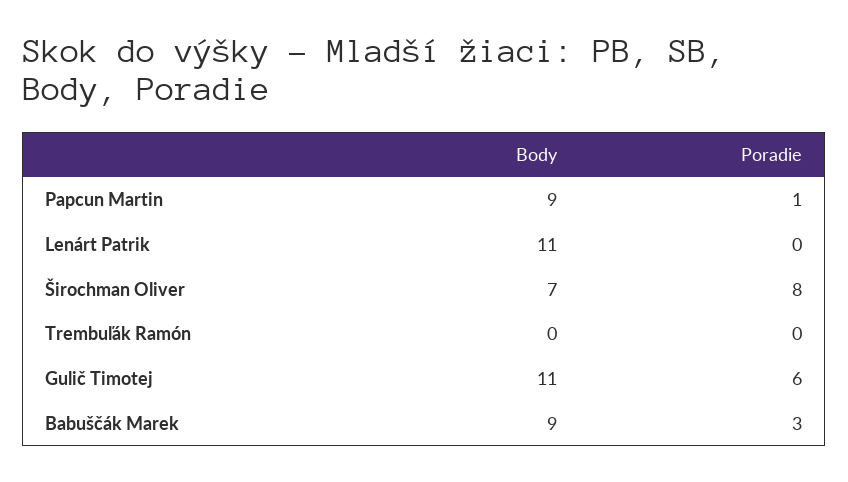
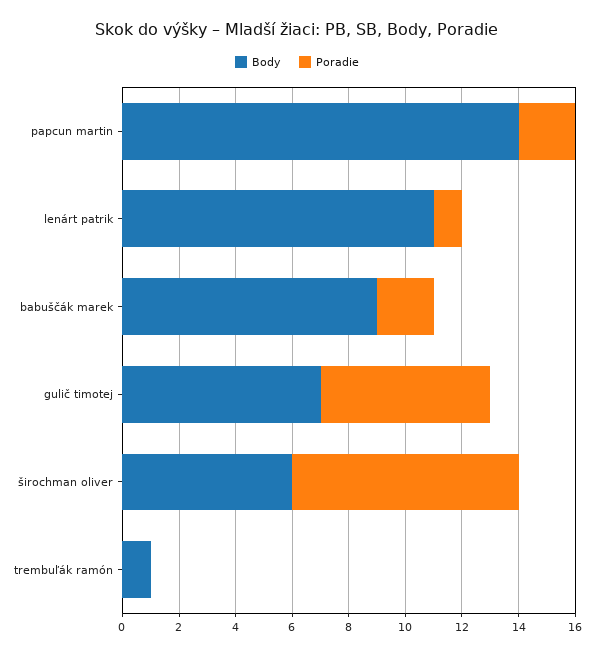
  {
    "Body": {
-     "Papcun Martin": 9,
+     "Papcun Martin": 14,
      "Lenárt Patrik": 11,
-     "Širochman Oliver": 7,
+     "Širochman Oliver": 6,
-     "Trembuľák Ramón": 0,
+     "Trembuľák Ramón": 1,
-     "Gulič Timotej": 11,
+     "Gulič Timotej": 7,
      "Babuščák Marek": 9
    },
    "Poradie": {
-     "Papcun Martin": 1,
+     "Papcun Martin": 2,
-     "Lenárt Patrik": 0,
+     "Lenárt Patrik": 1,
      "Širochman Oliver": 8,
      "Trembuľák Ramón": 0,
      "Gulič Timotej": 6,
-     "Babuščák Marek": 3
+     "Babuščák Marek": 2
    }
  }

